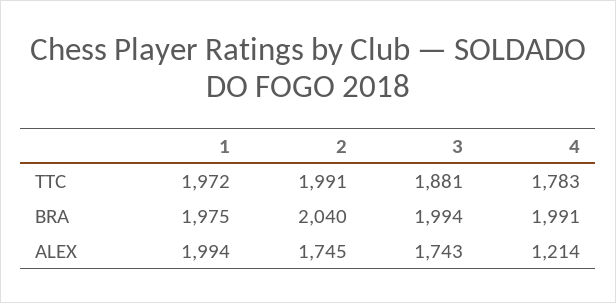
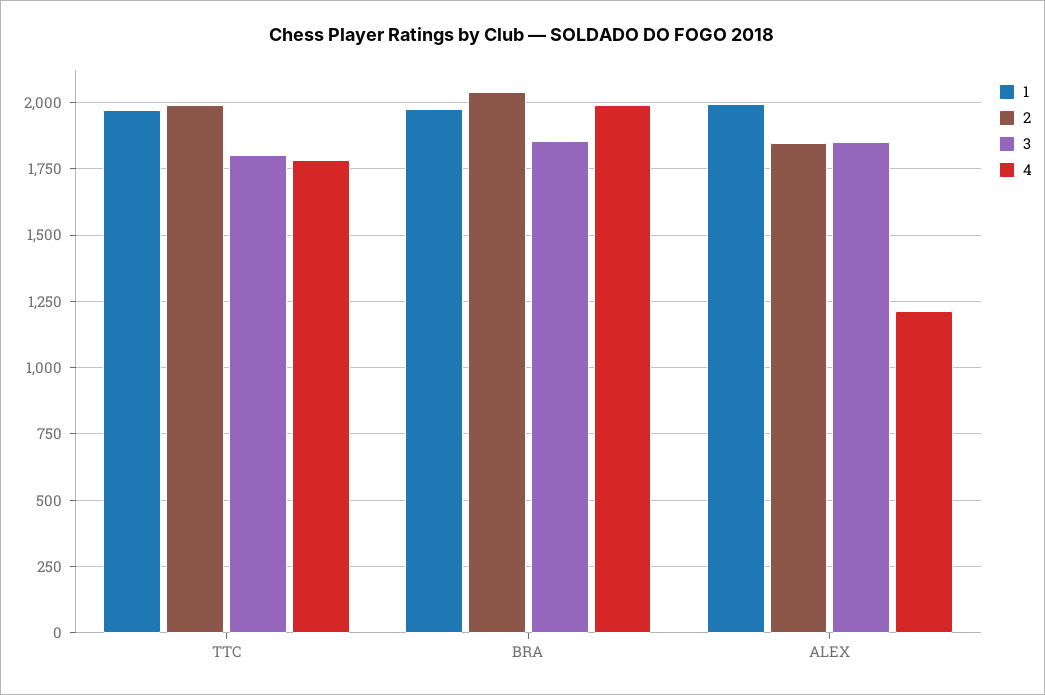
  {
    "1": {
      "TTC": 1972,
      "BRA": 1975,
      "ALEX": 1994
    },
    "2": {
      "TTC": 1991,
      "BRA": 2040,
-     "ALEX": 1745
+     "ALEX": 1850
    },
    "3": {
-     "TTC": 1881,
+     "TTC": 1800,
-     "BRA": 1994,
+     "BRA": 1850,
-     "ALEX": 1743
+     "ALEX": 1850
    },
    "4": {
      "TTC": 1783,
      "BRA": 1991,
      "ALEX": 1214
    }
  }

